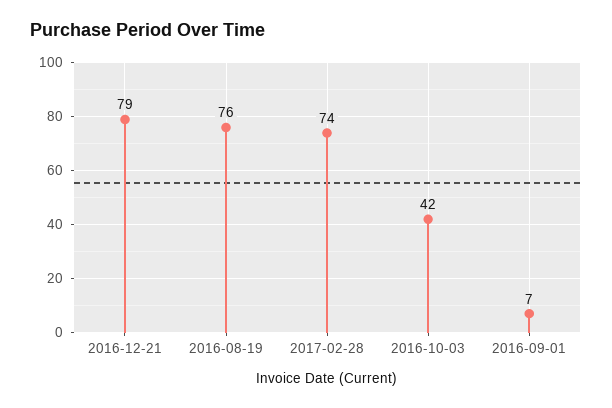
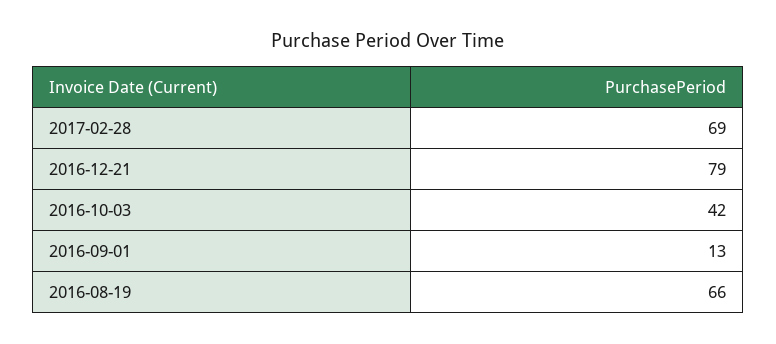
  {
    "2016-12-21": 79,
-   "2016-08-19": 76,
+   "2016-08-19": 66,
-   "2017-02-28": 74,
+   "2017-02-28": 69,
    "2016-10-03": 42,
-   "2016-09-01": 7
+   "2016-09-01": 13
  }

